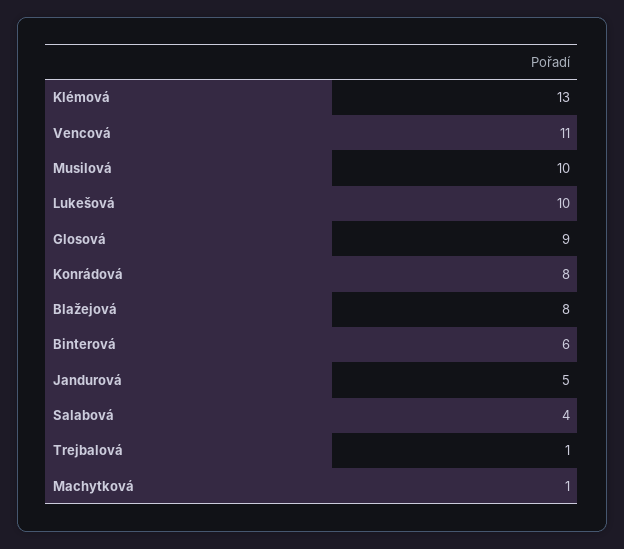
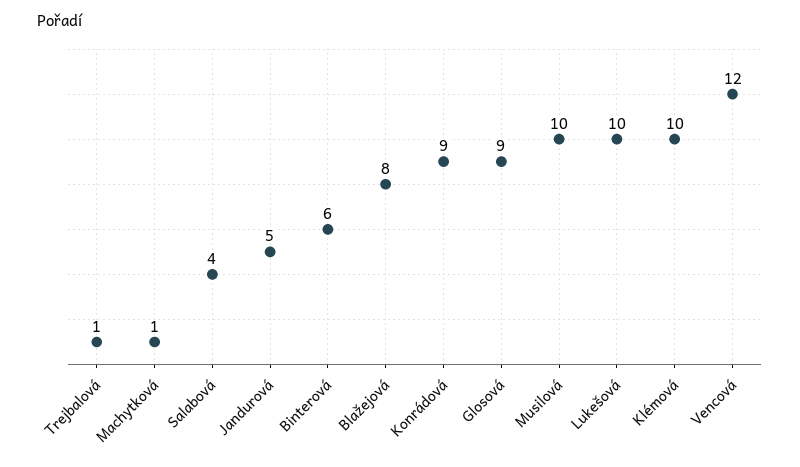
  {
-   "Klémová": 13,
+   "Klémová": 10,
-   "Vencová": 11,
+   "Vencová": 12,
    "Musilová": 10,
    "Lukešová": 10,
    "Glosová": 9,
-   "Konrádová": 8,
+   "Konrádová": 9,
    "Blažejová": 8,
    "Binterová": 6,
    "Jandurová": 5,
    "Salabová": 4,
    "Trejbalová": 1,
    "Machytková": 1
  }

